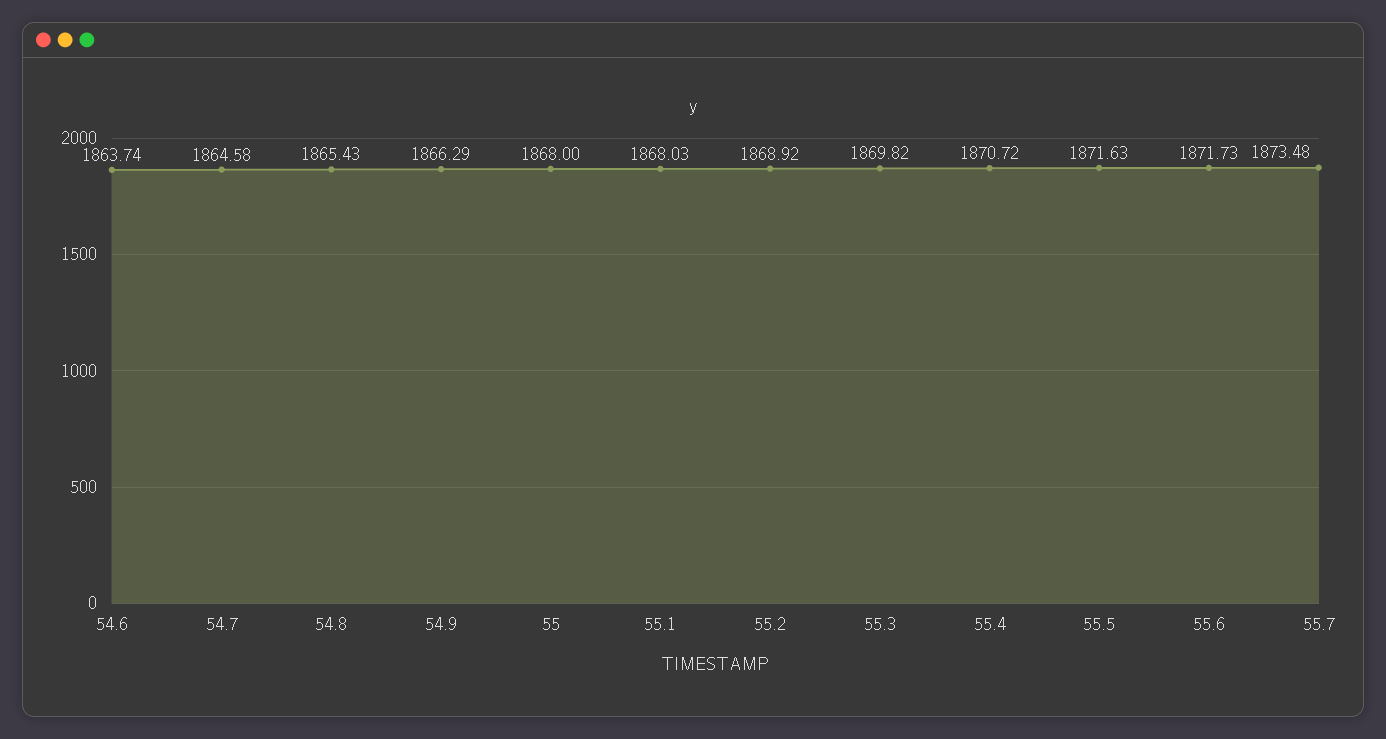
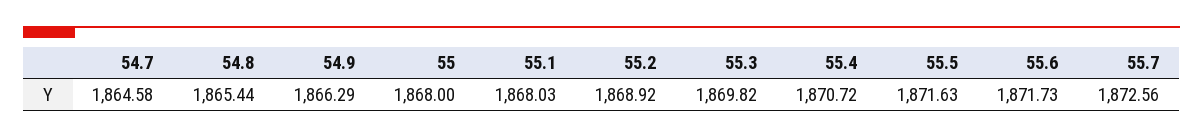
  {
-   "54.6": 1863.74,
    "54.7": 1864.58,
-   "54.8": 1865.43,
+   "54.8": 1865.44,
    "54.9": 1866.29,
    "55": 1868,
    "55.1": 1868.03,
    "55.2": 1868.92,
    "55.3": 1869.82,
    "55.4": 1870.72,
    "55.5": 1871.63,
    "55.6": 1871.73,
-   "55.7": 1873.48
+   "55.7": 1872.56
  }

